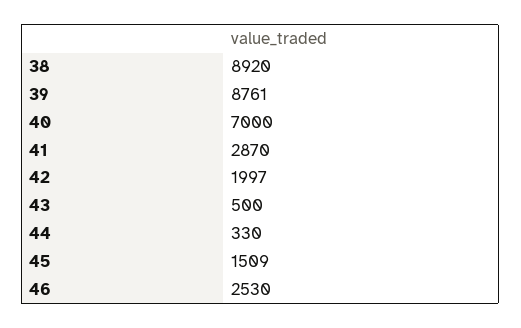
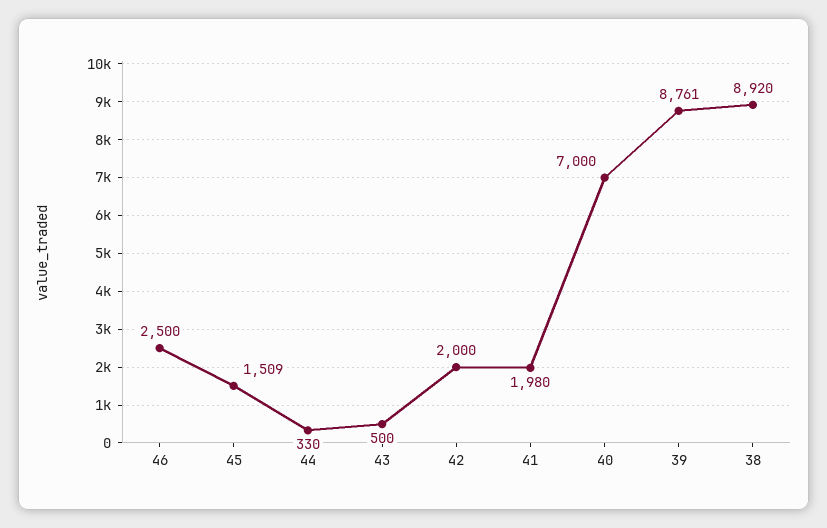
  {
    "38": 8920,
    "39": 8761,
    "40": 7000,
-   "41": 2870,
+   "41": 1980,
-   "42": 1997,
+   "42": 2000,
    "43": 500,
    "44": 330,
    "45": 1509,
-   "46": 2530
+   "46": 2500
  }

